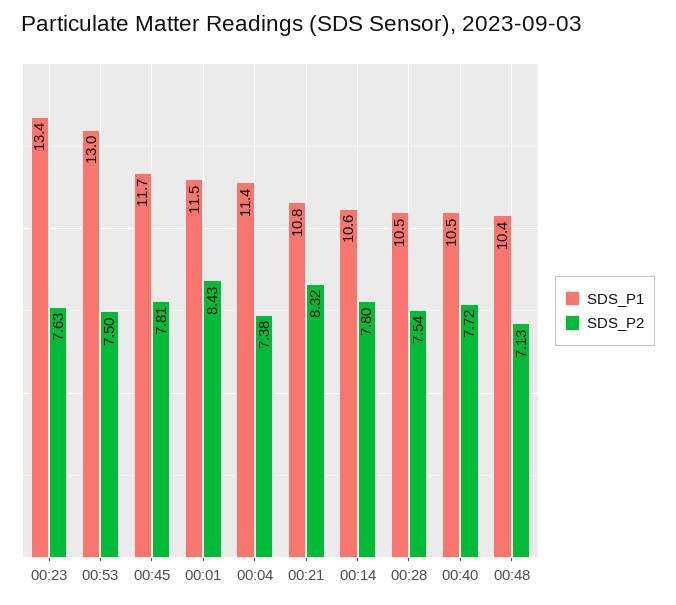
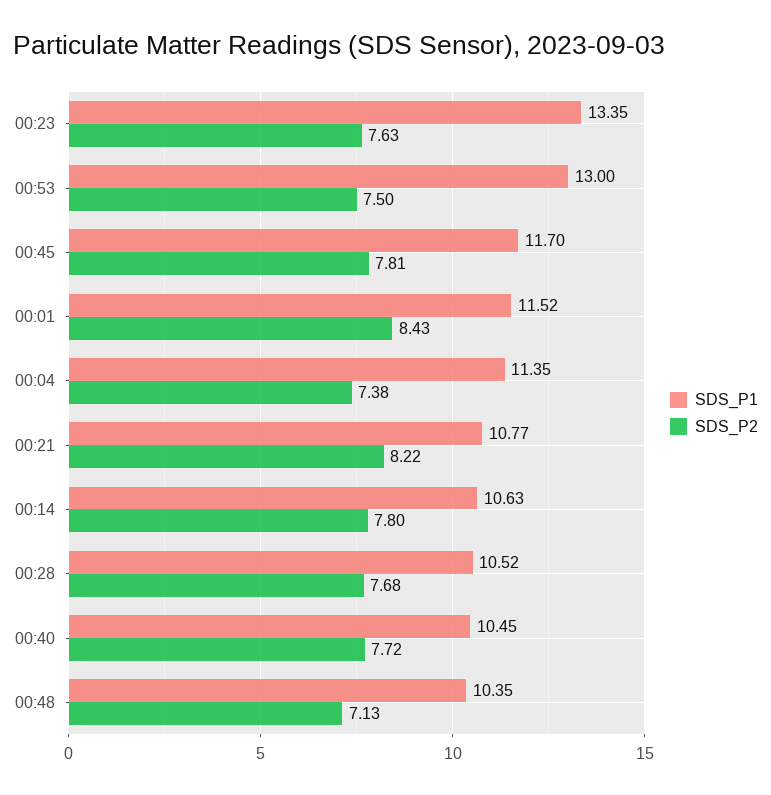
  {
    "SDS_P1": {
      "00:23": 13.35,
      "00:53": 13,
      "00:45": 11.7,
      "00:01": 11.52,
      "00:04": 11.35,
      "00:21": 10.77,
      "00:14": 10.63,
      "00:28": 10.52,
      "00:40": 10.45,
      "00:48": 10.35
    },
    "SDS_P2": {
      "00:23": 7.63,
      "00:53": 7.5,
      "00:45": 7.81,
      "00:01": 8.43,
      "00:04": 7.38,
-     "00:21": 8.32,
+     "00:21": 8.22,
      "00:14": 7.8,
-     "00:28": 7.54,
+     "00:28": 7.68,
      "00:40": 7.72,
      "00:48": 7.13
    }
  }

